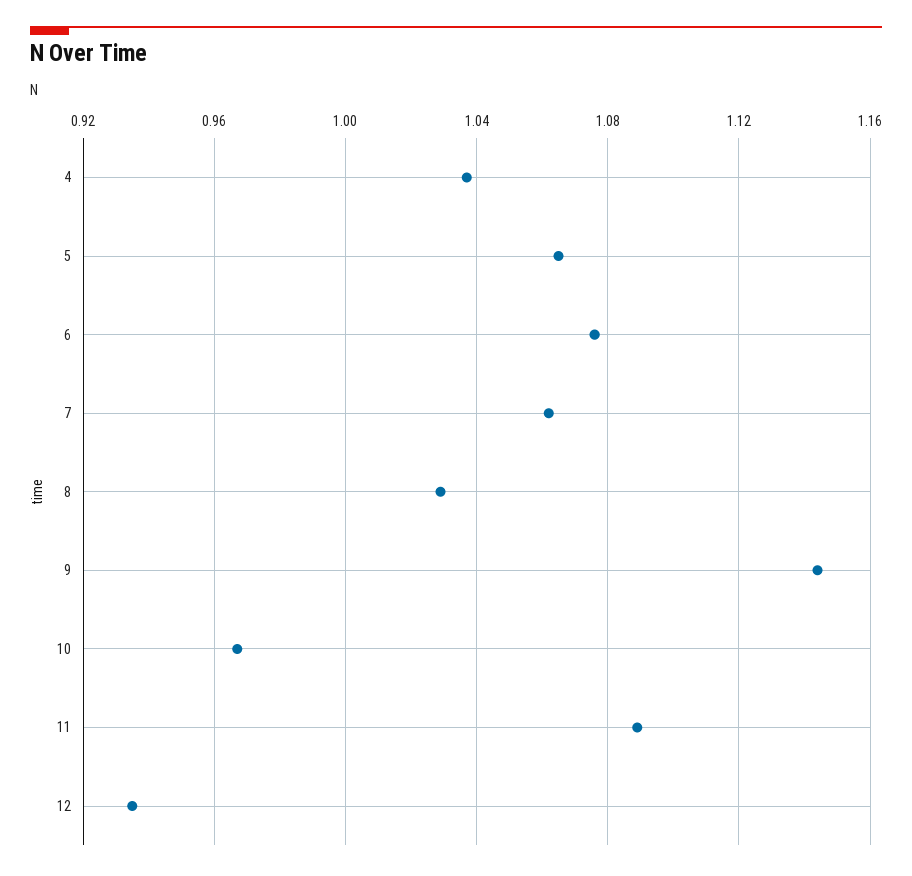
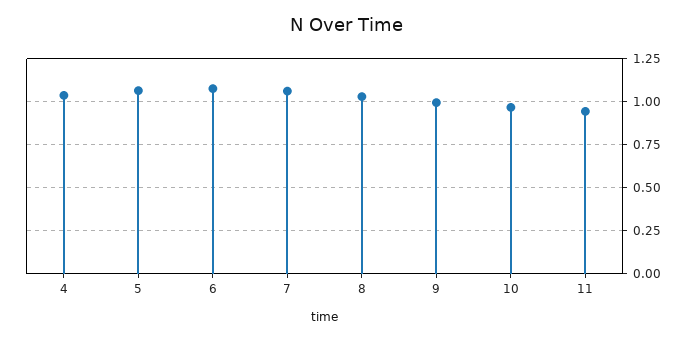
  {
    "4": 1.035,
    "5": 1.065,
    "6": 1.075,
    "7": 1.06,
    "8": 1.03,
-   "9": 1.145,
+   "9": 1,
    "10": 0.965,
-   "11": 1.09,
+   "11": 0.95
-   "12": 0.935
  }

